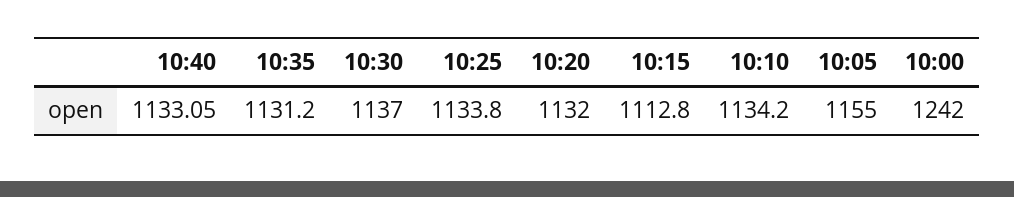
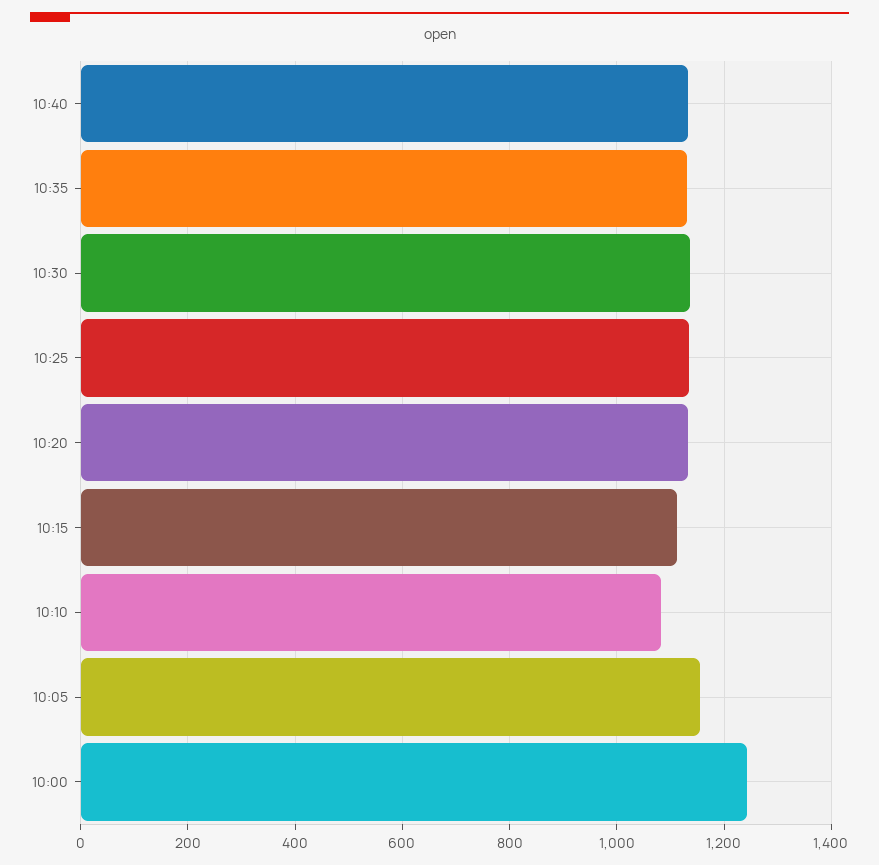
  {
    "10:40": 1133.05,
    "10:35": 1131.2,
    "10:30": 1137,
    "10:25": 1133.8,
    "10:20": 1132,
    "10:15": 1112.8,
-   "10:10": 1134.2,
+   "10:10": 1080,
    "10:05": 1155,
    "10:00": 1242
  }

